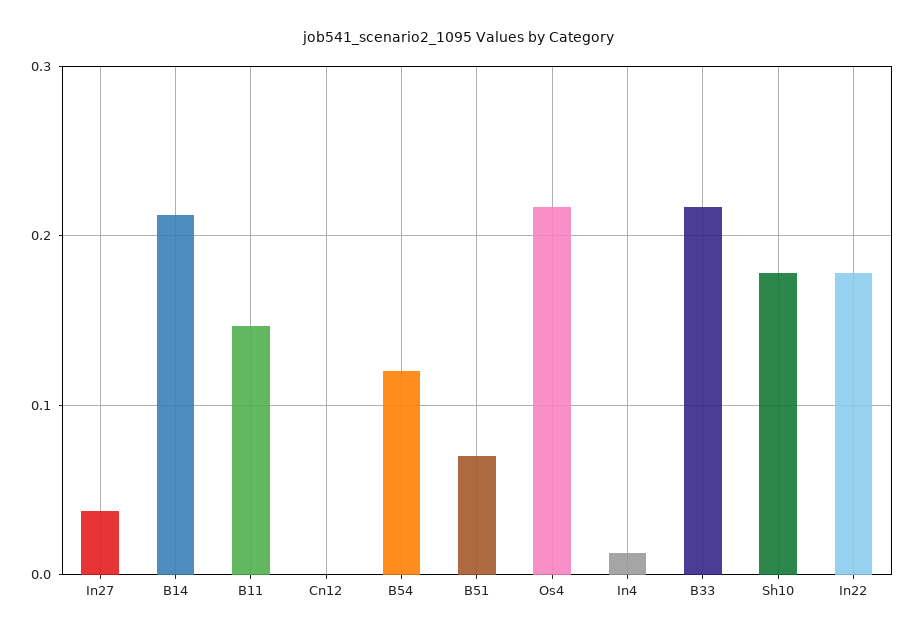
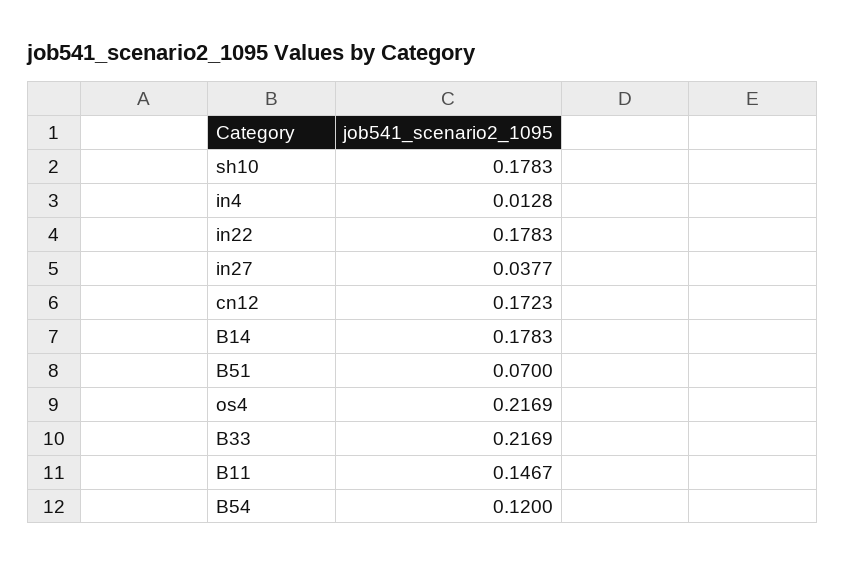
  {
    "In27": 0.0377,
-   "B14": 0.21,
+   "B14": 0.1783,
    "B11": 0.1467,
-   "Cn12": 0,
+   "Cn12": 0.1723,
    "B54": 0.12,
    "B51": 0.07,
    "Os4": 0.2169,
    "In4": 0.0128,
    "B33": 0.2169,
    "Sh10": 0.1783,
    "In22": 0.1783
  }

